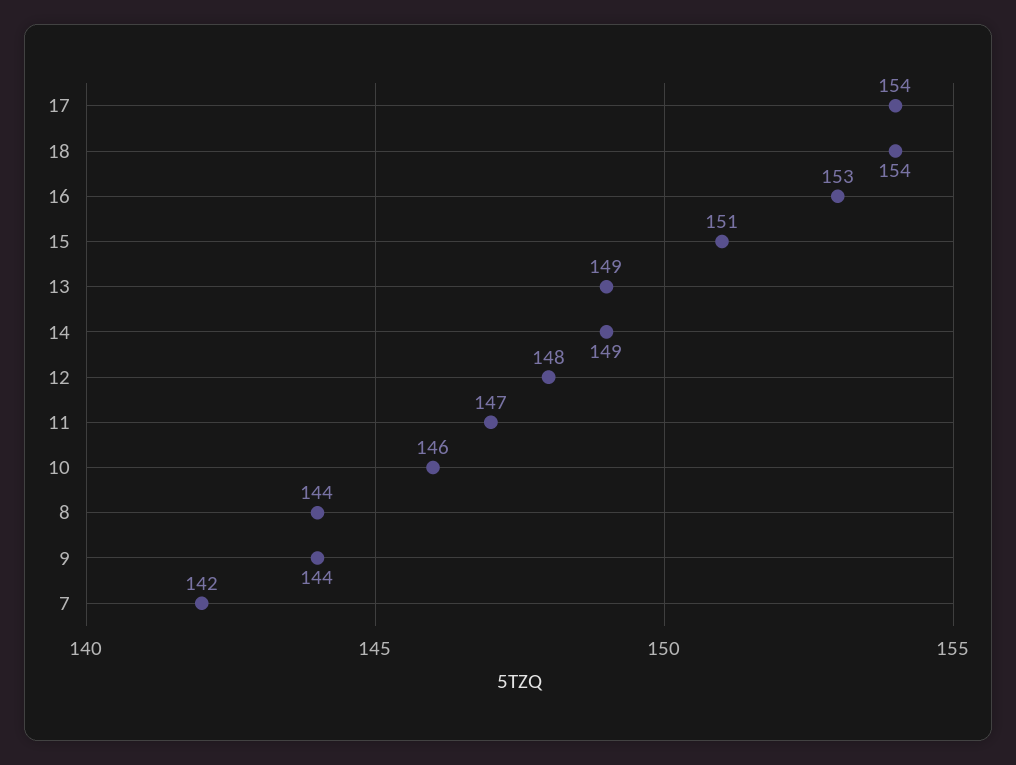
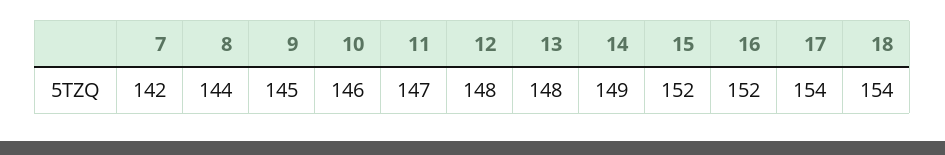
  {
    "17": 154,
    "18": 154,
-   "16": 153,
+   "16": 152,
-   "15": 151,
+   "15": 152,
-   "13": 149,
+   "13": 148,
    "14": 149,
    "12": 148,
    "11": 147,
    "10": 146,
    "8": 144,
-   "9": 144,
+   "9": 145,
    "7": 142
  }

